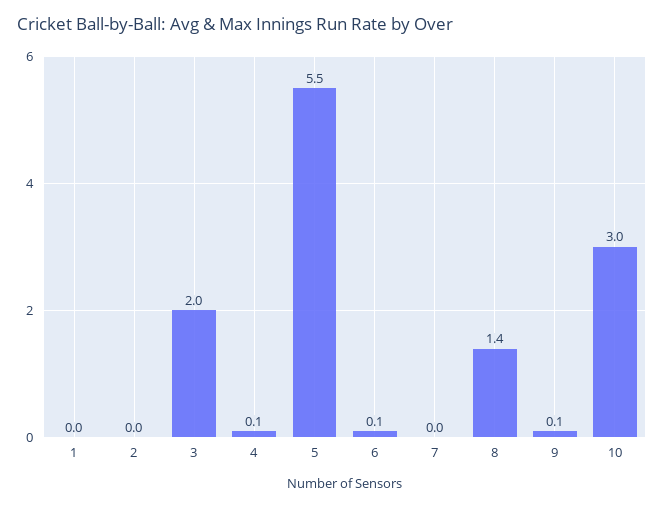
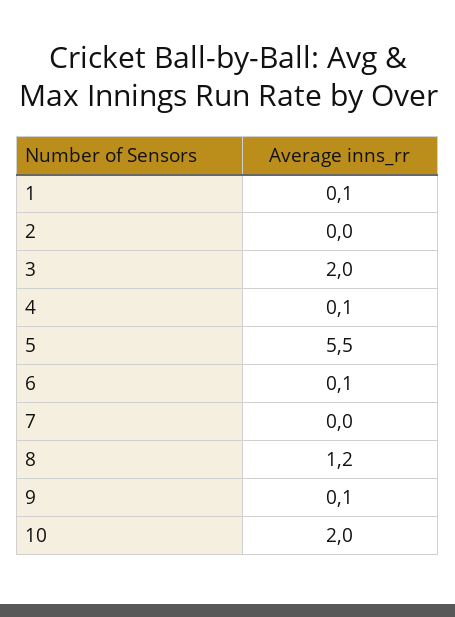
  {
-   "1": 0,
+   "1": 0.1,
    "2": 0,
    "3": 2,
    "4": 0.1,
    "5": 5.5,
    "6": 0.1,
    "7": 0,
-   "8": 1.4,
+   "8": 1.2,
    "9": 0.1,
-   "10": 3
+   "10": 2
  }

